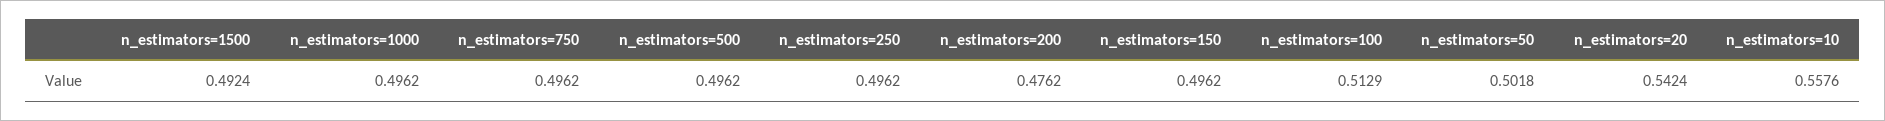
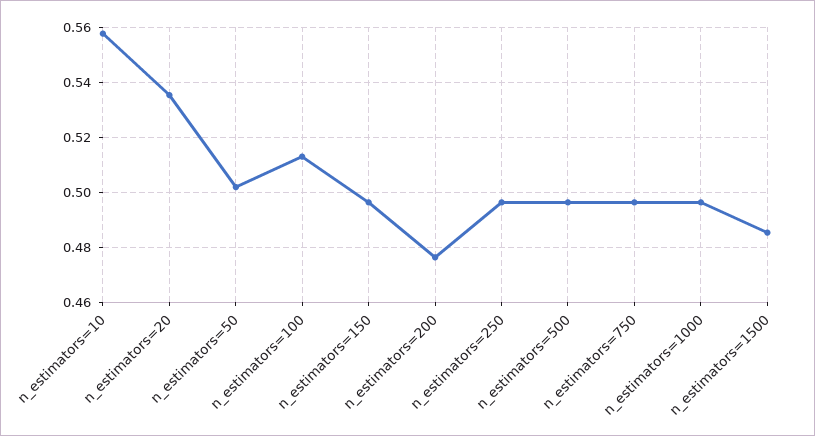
  {
-   "n_estimators=1500": 0.4924,
+   "n_estimators=1500": 0.485,
    "n_estimators=1000": 0.4962,
    "n_estimators=750": 0.4962,
    "n_estimators=500": 0.4962,
    "n_estimators=250": 0.4962,
    "n_estimators=200": 0.4762,
    "n_estimators=150": 0.4962,
    "n_estimators=100": 0.5129,
    "n_estimators=50": 0.5018,
-   "n_estimators=20": 0.5424,
+   "n_estimators=20": 0.535,
    "n_estimators=10": 0.5576
  }

